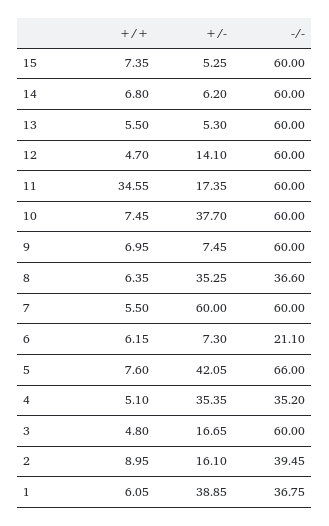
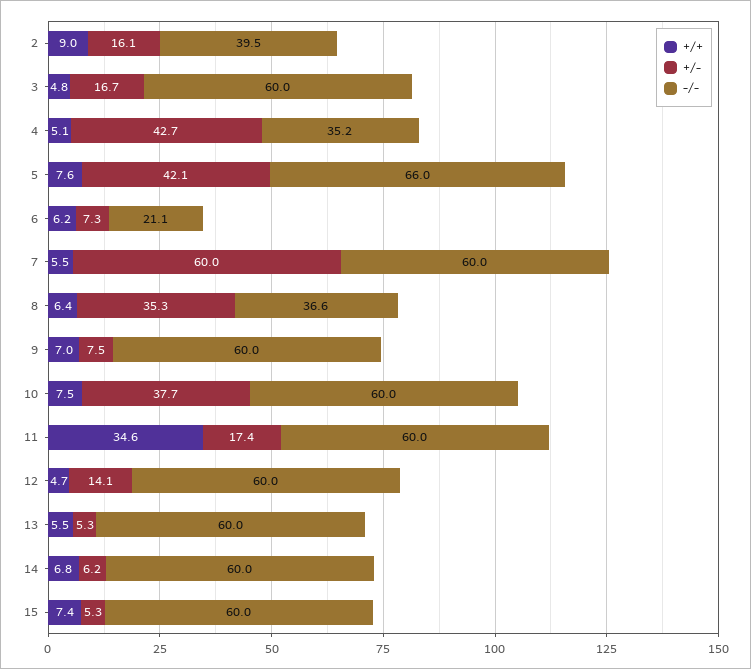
  {
    "+/+": {
      "15": 7.35,
      "14": 6.8,
      "13": 5.5,
      "12": 4.7,
      "11": 34.55,
      "10": 7.45,
      "9": 6.95,
      "8": 6.35,
      "7": 5.5,
      "6": 6.15,
      "5": 7.6,
      "4": 5.1,
      "3": 4.8,
-     "2": 8.95,
+     "2": 8.95
-     "1": 6.05
    },
    "+/-": {
      "15": 5.25,
      "14": 6.2,
      "13": 5.3,
      "12": 14.1,
      "11": 17.35,
      "10": 37.7,
      "9": 7.45,
      "8": 35.25,
      "7": 60,
      "6": 7.3,
      "5": 42.05,
-     "4": 35.35,
+     "4": 42.7,
      "3": 16.65,
-     "2": 16.1,
+     "2": 16.1
-     "1": 38.85
    },
    "-/-": {
      "15": 60,
      "14": 60,
      "13": 60,
      "12": 60,
      "11": 60,
      "10": 60,
      "9": 60,
      "8": 36.6,
      "7": 60,
      "6": 21.1,
      "5": 66,
      "4": 35.2,
      "3": 60,
-     "2": 39.45,
+     "2": 39.45
-     "1": 36.75
    }
  }

